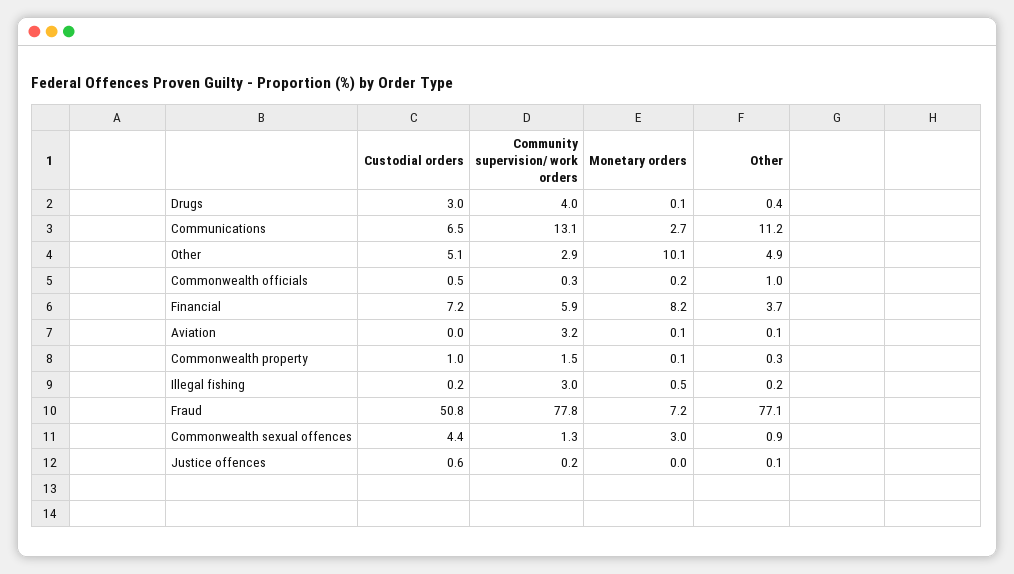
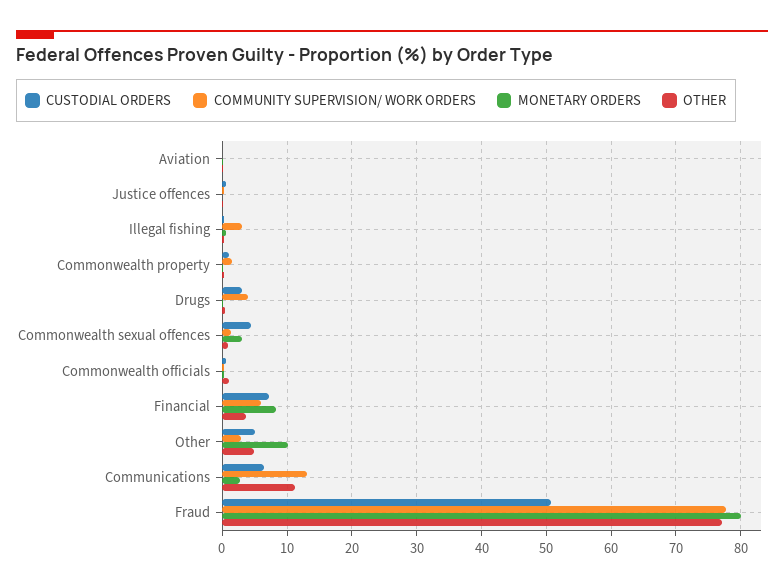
  {
    "Custodial orders": {
      "Drugs": 3,
      "Communications": 6.5,
      "Other": 5.1,
      "Commonwealth officials": 0.5,
      "Financial": 7.2,
      "Aviation": 0,
      "Commonwealth property": 1,
      "Illegal fishing": 0.2,
      "Fraud": 50.8,
      "Commonwealth sexual offences": 4.4,
      "Justice offences": 0.6
    },
    "Community supervision/ work orders": {
      "Drugs": 4,
      "Communications": 13.1,
      "Other": 2.9,
      "Commonwealth officials": 0.3,
      "Financial": 5.9,
-     "Aviation": 3.2,
+     "Aviation": 0,
      "Commonwealth property": 1.5,
      "Illegal fishing": 3,
      "Fraud": 77.8,
      "Commonwealth sexual offences": 1.3,
      "Justice offences": 0.2
    },
    "Monetary orders": {
      "Drugs": 0.1,
      "Communications": 2.7,
      "Other": 10.1,
      "Commonwealth officials": 0.2,
      "Financial": 8.2,
      "Aviation": 0.1,
      "Commonwealth property": 0.1,
      "Illegal fishing": 0.5,
-     "Fraud": 7.2,
+     "Fraud": 80,
      "Commonwealth sexual offences": 3,
      "Justice offences": 0
    },
    "Other": {
      "Drugs": 0.4,
      "Communications": 11.2,
      "Other": 4.9,
      "Commonwealth officials": 1,
      "Financial": 3.7,
      "Aviation": 0.1,
      "Commonwealth property": 0.3,
      "Illegal fishing": 0.2,
      "Fraud": 77.1,
      "Commonwealth sexual offences": 0.9,
      "Justice offences": 0.1
    }
  }

